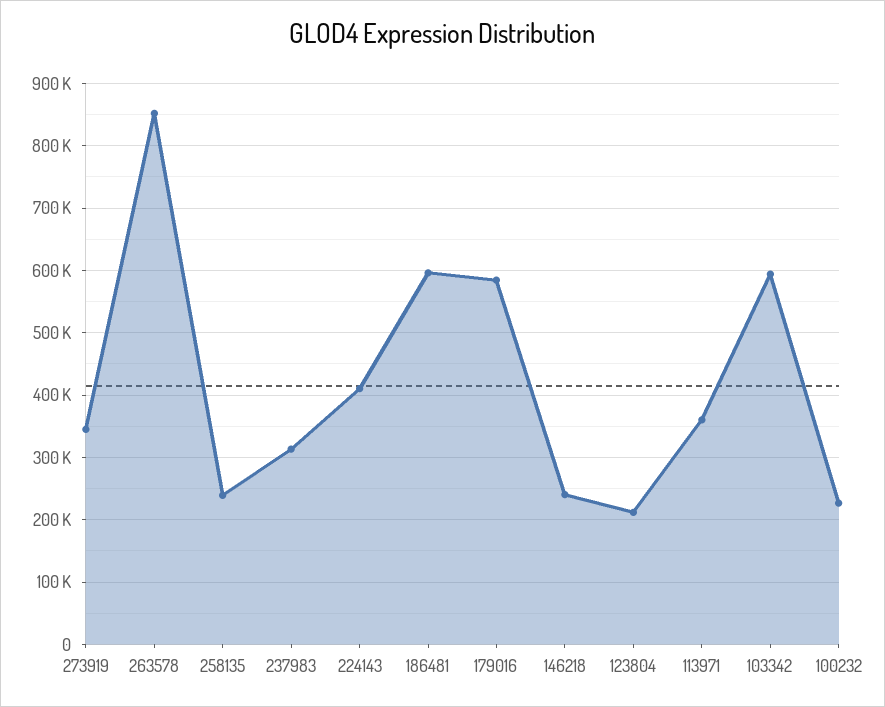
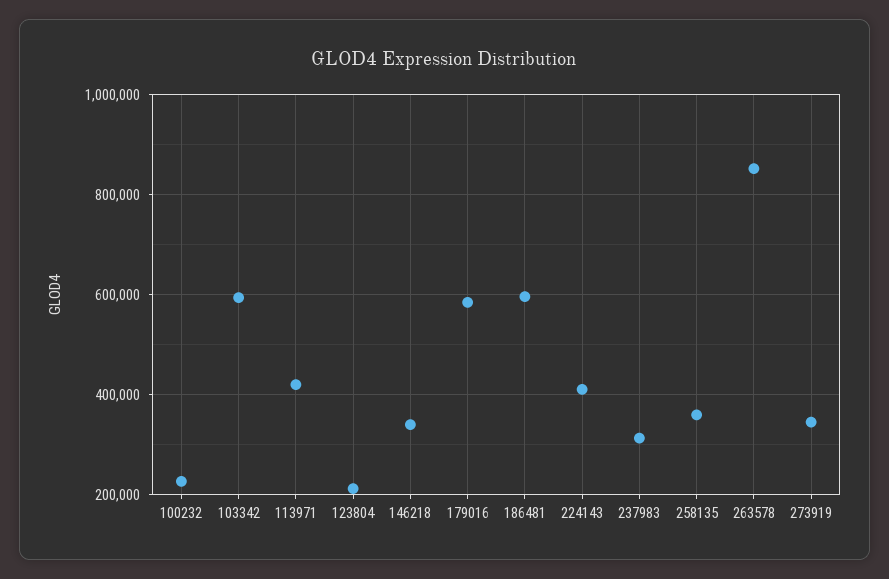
  {
    "273919": 340000,
    "263578": 850000,
-   "258135": 240000,
+   "258135": 360000,
    "237983": 310000,
    "224143": 410000,
    "186481": 600000,
    "179016": 580000,
-   "146218": 240000,
+   "146218": 340000,
    "123804": 210000,
-   "113971": 360000,
+   "113971": 420000,
    "103342": 590000,
    "100232": 230000
  }

